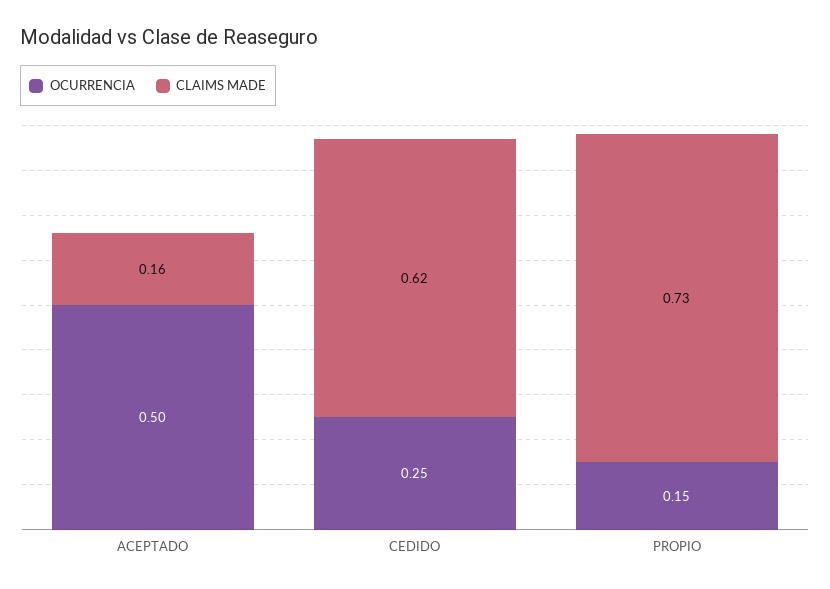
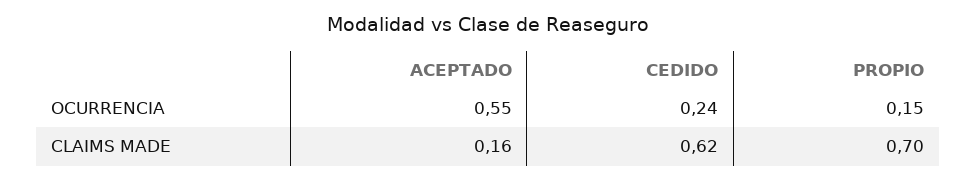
  {
    "OCURRENCIA": {
-     "ACEPTADO": 0.5,
+     "ACEPTADO": 0.55,
-     "CEDIDO": 0.25,
+     "CEDIDO": 0.24,
      "PROPIO": 0.15
    },
    "CLAIMS MADE": {
      "ACEPTADO": 0.16,
      "CEDIDO": 0.62,
-     "PROPIO": 0.73
+     "PROPIO": 0.7
    }
  }

